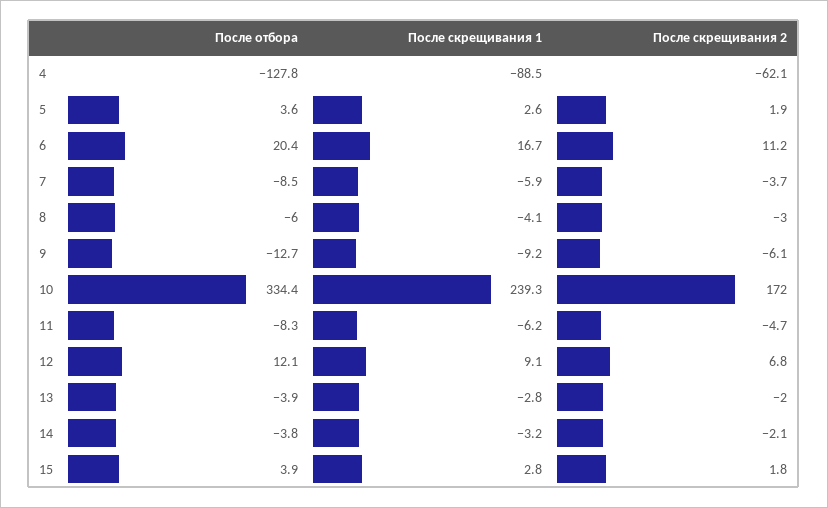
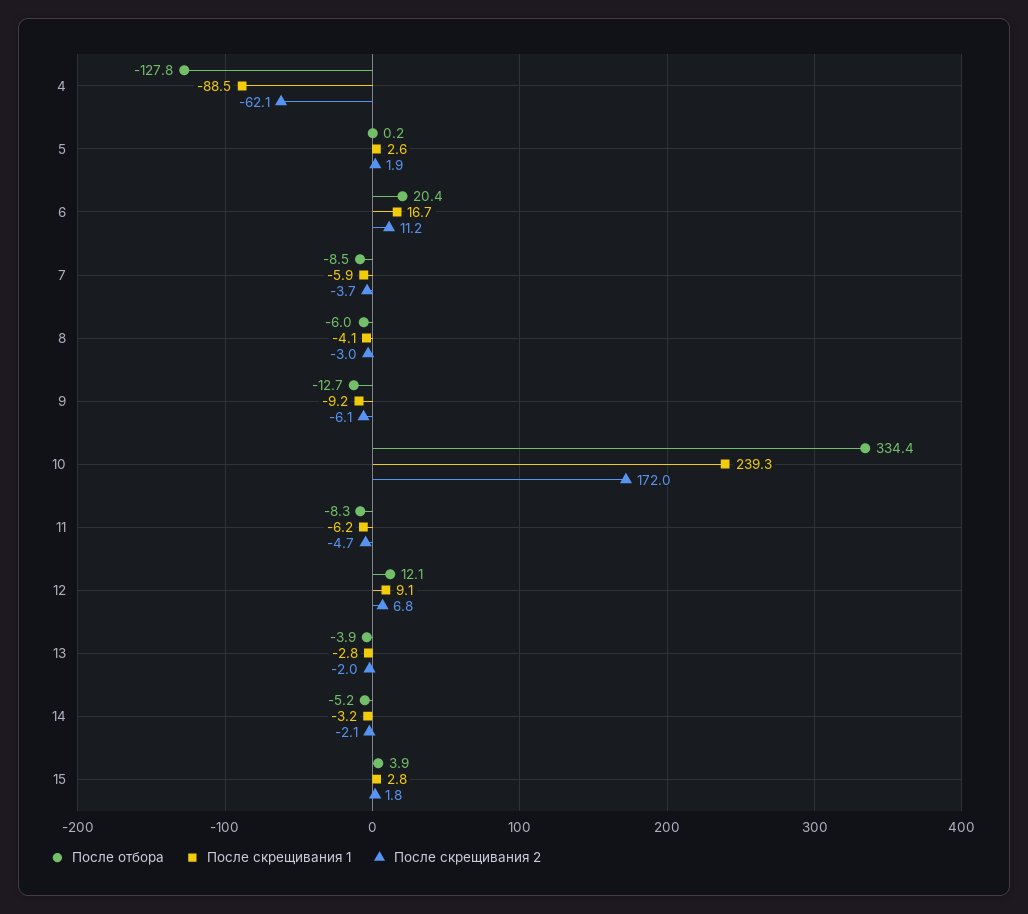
  {
    "После отбора": {
      "4": -127.8,
-     "5": 3.6,
+     "5": 0.2,
      "6": 20.4,
      "7": -8.5,
      "8": -6,
      "9": -12.7,
      "10": 334.4,
      "11": -8.3,
      "12": 12.1,
      "13": -3.9,
-     "14": -3.8,
+     "14": -5.2,
      "15": 3.9
    },
    "После скрещивания 1": {
      "4": -88.5,
      "5": 2.6,
      "6": 16.7,
      "7": -5.9,
      "8": -4.1,
      "9": -9.2,
      "10": 239.3,
      "11": -6.2,
      "12": 9.1,
      "13": -2.8,
      "14": -3.2,
      "15": 2.8
    },
    "После скрещивания 2": {
      "4": -62.1,
      "5": 1.9,
      "6": 11.2,
      "7": -3.7,
      "8": -3,
      "9": -6.1,
      "10": 172,
      "11": -4.7,
      "12": 6.8,
      "13": -2,
      "14": -2.1,
      "15": 1.8
    }
  }

